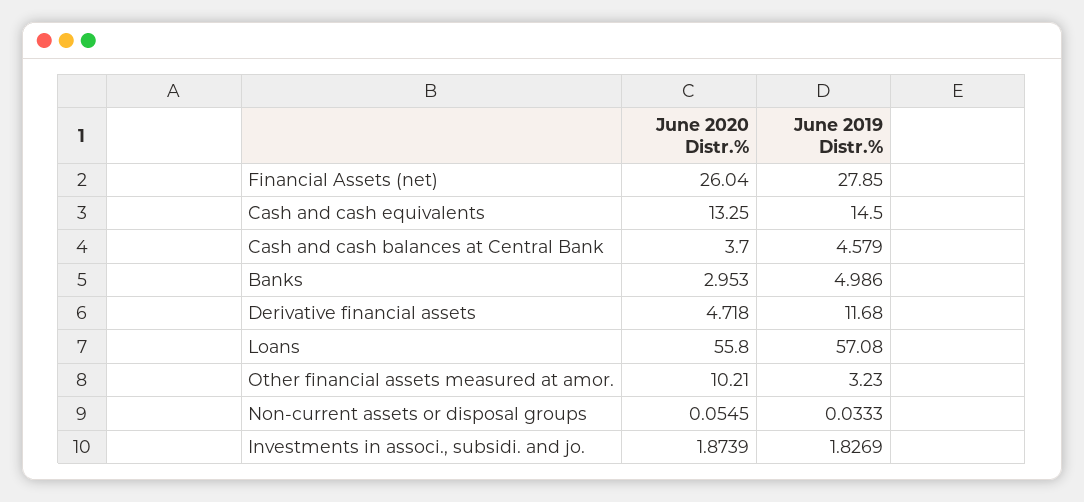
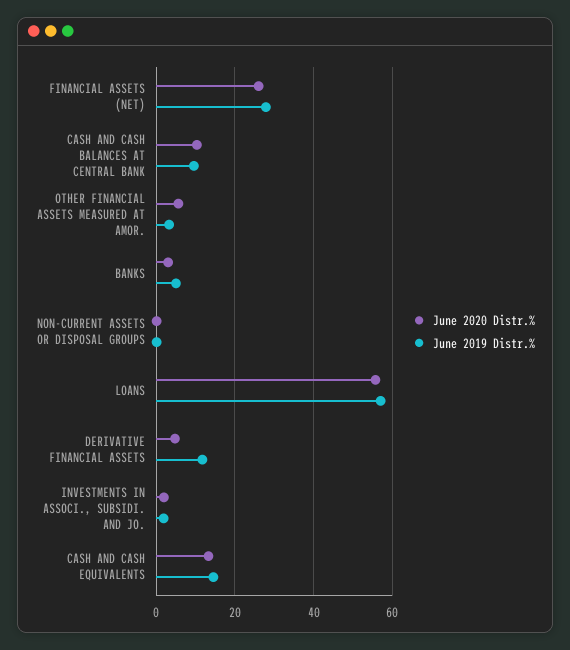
  {
    "June 2020 Distr.%": {
      "Financial Assets (net)": 26.04,
      "Cash and cash equivalents": 13.25,
-     "Cash and cash balances at Central Bank": 3.7,
+     "Cash and cash balances at Central Bank": 10,
      "Banks": 2.953,
      "Derivative financial assets": 4.718,
      "Loans": 55.8,
-     "Other financial assets measured at amor.": 10.21,
+     "Other financial assets measured at amor.": 6,
      "Non-current assets or disposal groups": 0.0545,
      "Investments in associ., subsidi. and jo.": 1.8739
    },
    "June 2019 Distr.%": {
      "Financial Assets (net)": 27.85,
      "Cash and cash equivalents": 14.5,
-     "Cash and cash balances at Central Bank": 4.579,
+     "Cash and cash balances at Central Bank": 10,
      "Banks": 4.986,
      "Derivative financial assets": 11.68,
      "Loans": 57.08,
      "Other financial assets measured at amor.": 3.23,
      "Non-current assets or disposal groups": 0.0333,
      "Investments in associ., subsidi. and jo.": 1.8269
    }
  }

